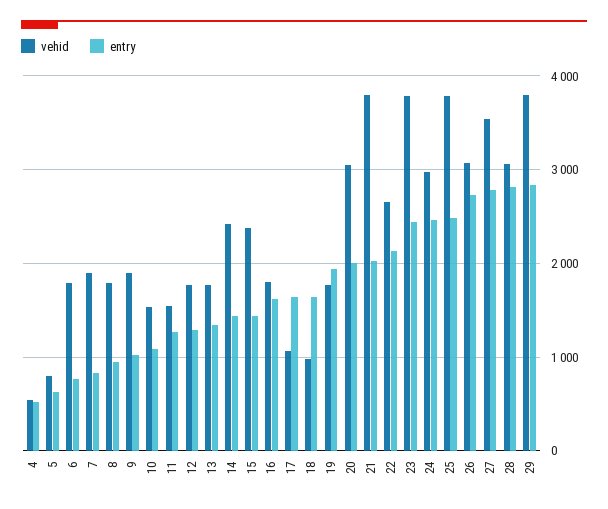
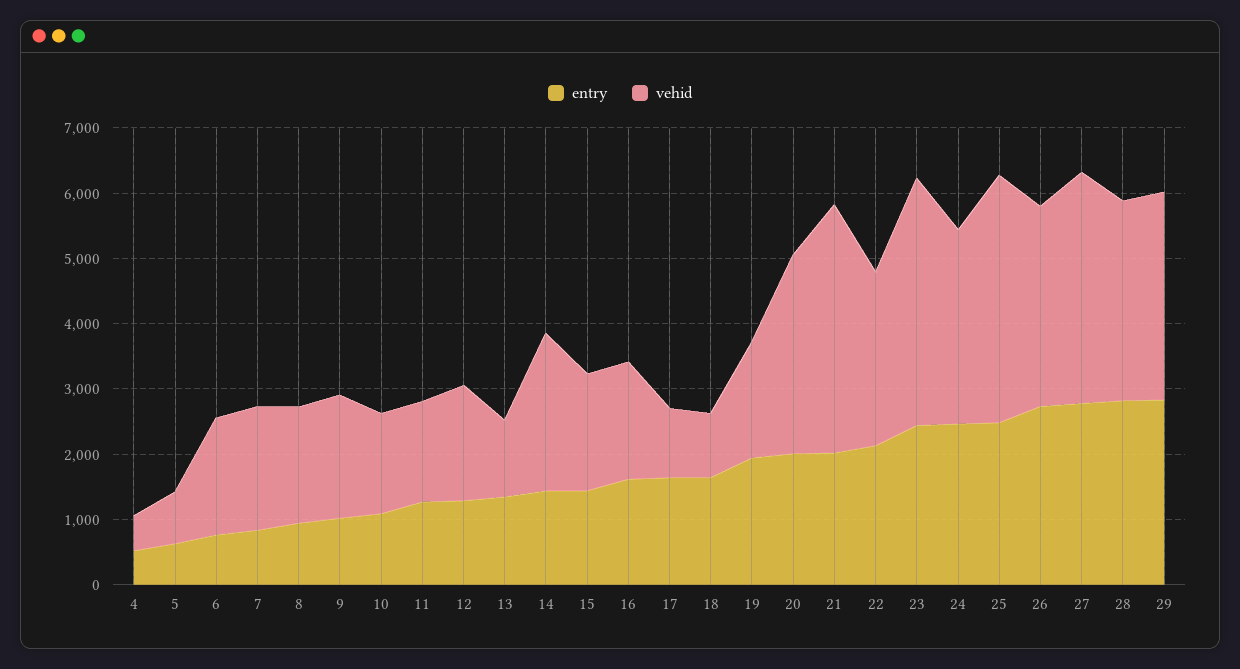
  {
    "vehid": {
      "4": 500,
      "5": 800,
      "6": 1800,
      "7": 1900,
      "8": 1800,
      "9": 1900,
      "10": 1500,
      "11": 1500,
      "12": 1800,
-     "13": 1800,
+     "13": 1200,
      "14": 2400,
-     "15": 2400,
+     "15": 1800,
      "16": 1800,
      "17": 1100,
      "18": 1000,
      "19": 1800,
      "20": 3100,
      "21": 3800,
      "22": 2700,
      "23": 3800,
      "24": 3000,
      "25": 3800,
      "26": 3100,
      "27": 3500,
      "28": 3100,
-     "29": 3800
+     "29": 3200
    },
    "entry": {
      "4": 500,
      "5": 600,
      "6": 800,
      "7": 800,
      "8": 900,
      "9": 1000,
      "10": 1100,
      "11": 1300,
      "12": 1300,
      "13": 1300,
      "14": 1400,
      "15": 1400,
      "16": 1600,
      "17": 1600,
      "18": 1600,
      "19": 1900,
      "20": 2000,
      "21": 2000,
      "22": 2100,
      "23": 2400,
      "24": 2500,
      "25": 2500,
      "26": 2700,
      "27": 2800,
      "28": 2800,
      "29": 2800
    }
  }

